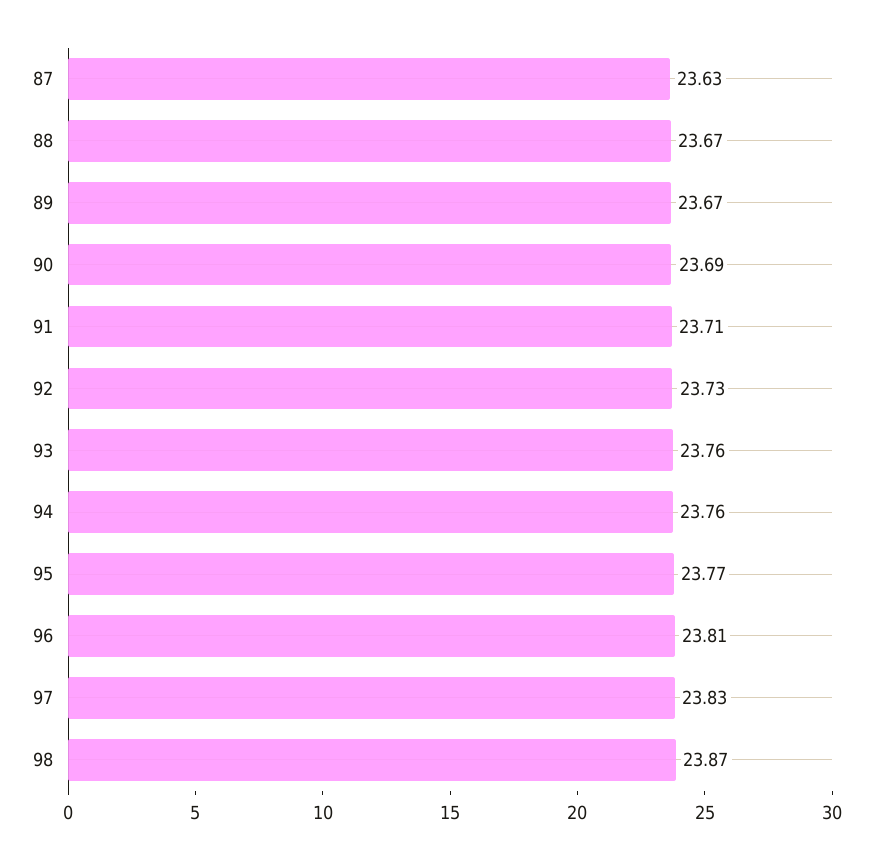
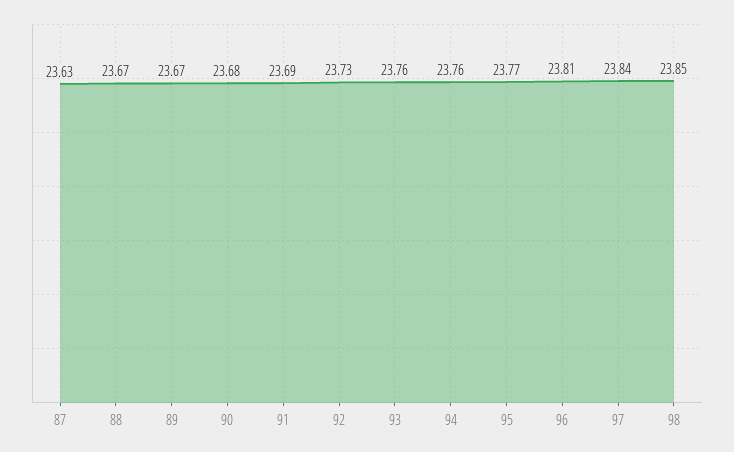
  {
    "87": 23.63,
    "88": 23.67,
    "89": 23.67,
-   "90": 23.69,
+   "90": 23.68,
-   "91": 23.71,
+   "91": 23.69,
    "92": 23.73,
    "93": 23.76,
    "94": 23.76,
    "95": 23.77,
    "96": 23.81,
-   "97": 23.83,
+   "97": 23.84,
-   "98": 23.87
+   "98": 23.85
  }

